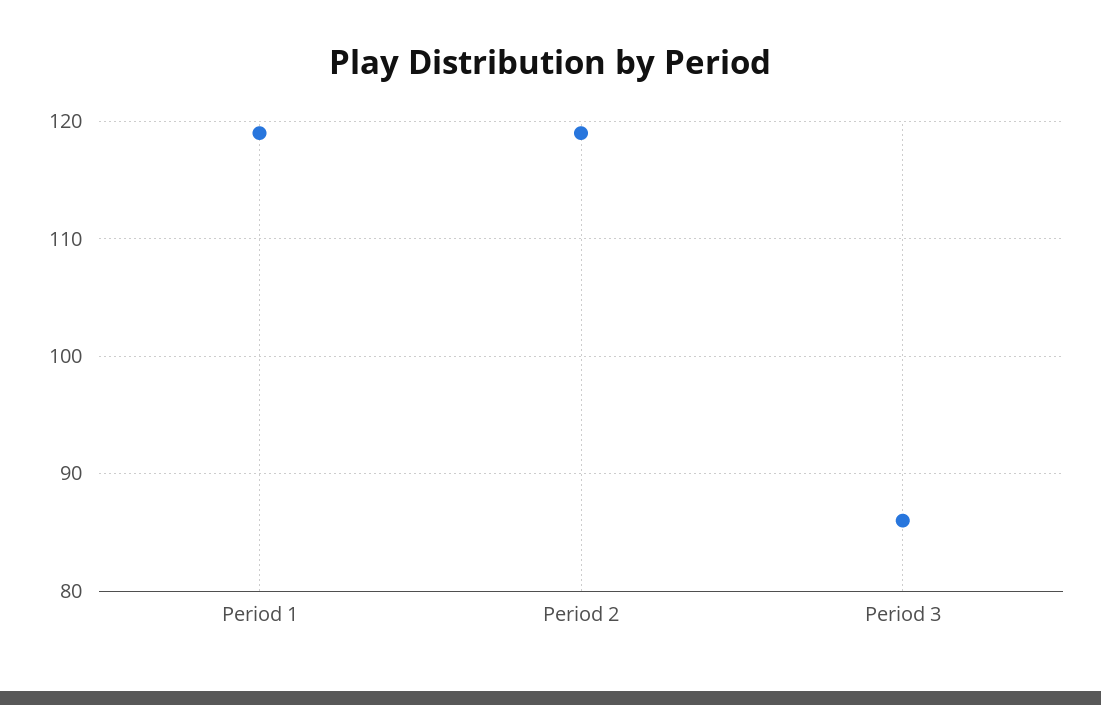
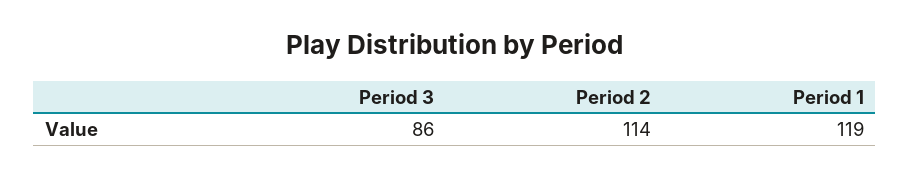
  {
    "Period 1": 119,
-   "Period 2": 119,
+   "Period 2": 114,
    "Period 3": 86
  }

